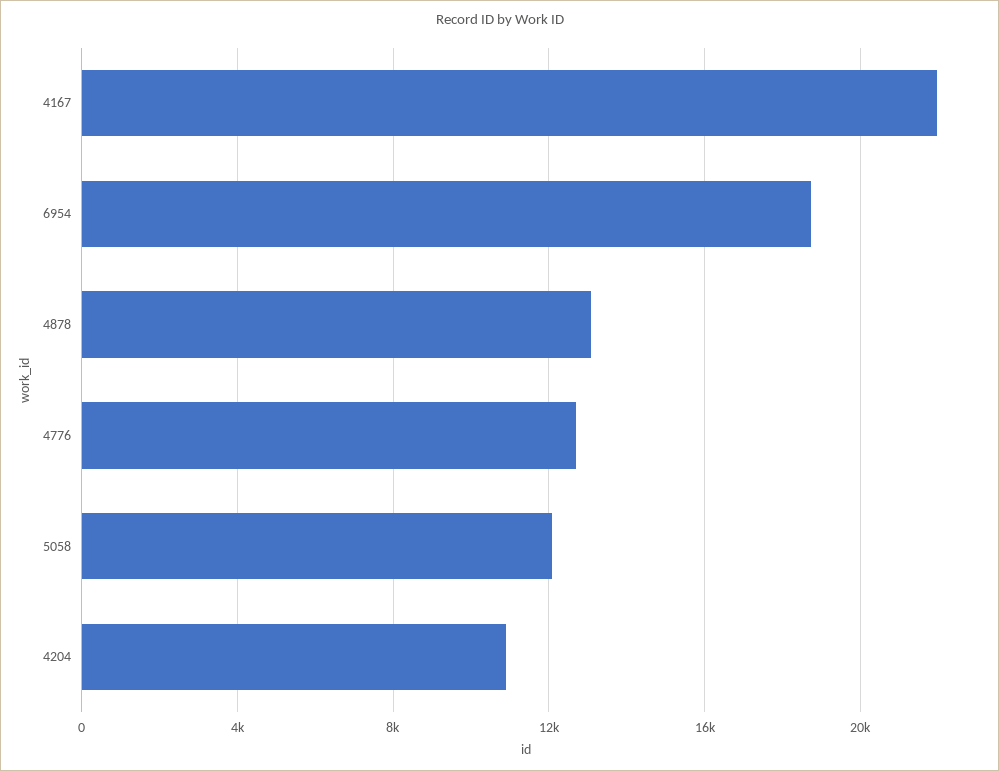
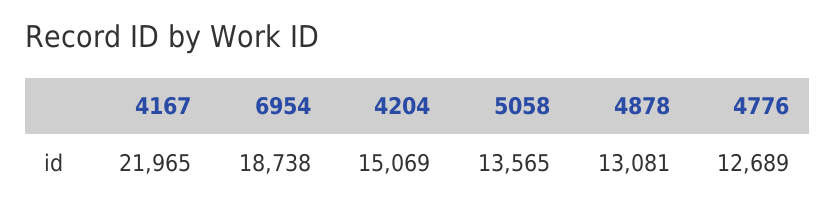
  {
    "4167": 21965,
    "6954": 18738,
    "4878": 13081,
    "4776": 12689,
-   "5058": 12000,
+   "5058": 13565,
-   "4204": 11000
+   "4204": 15069
  }

